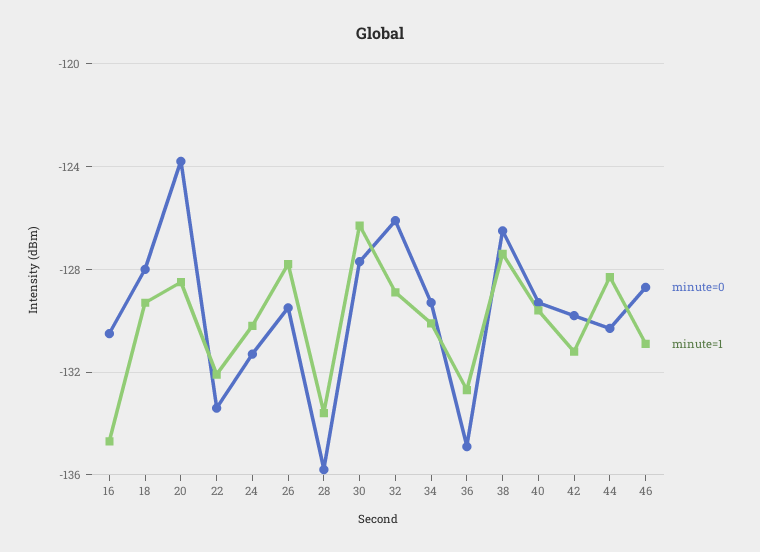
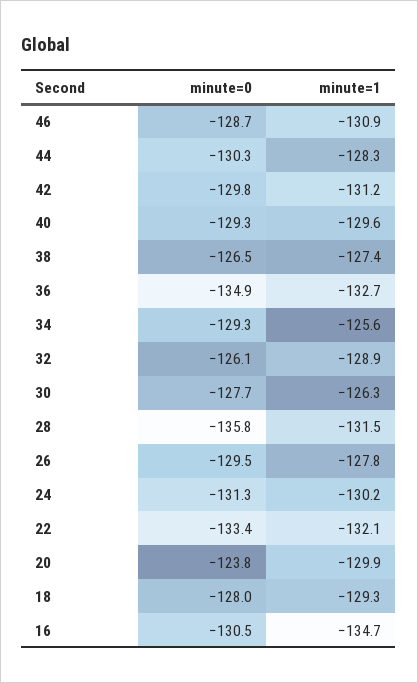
  {
    "minute=0": {
      "16": -130.5,
      "18": -128,
      "20": -123.8,
      "22": -133.4,
      "24": -131.3,
      "26": -129.5,
      "28": -135.8,
      "30": -127.7,
      "32": -126.1,
      "34": -129.3,
      "36": -134.9,
      "38": -126.5,
      "40": -129.3,
      "42": -129.8,
      "44": -130.3,
      "46": -128.7
    },
    "minute=1": {
      "16": -134.7,
      "18": -129.3,
-     "20": -128.5,
+     "20": -129.9,
      "22": -132.1,
      "24": -130.2,
      "26": -127.8,
-     "28": -133.5,
+     "28": -131.5,
      "30": -126.3,
      "32": -128.9,
-     "34": -130,
+     "34": -125.6,
      "36": -132.7,
      "38": -127.4,
      "40": -129.6,
      "42": -131.2,
      "44": -128.3,
      "46": -130.9
    }
  }

